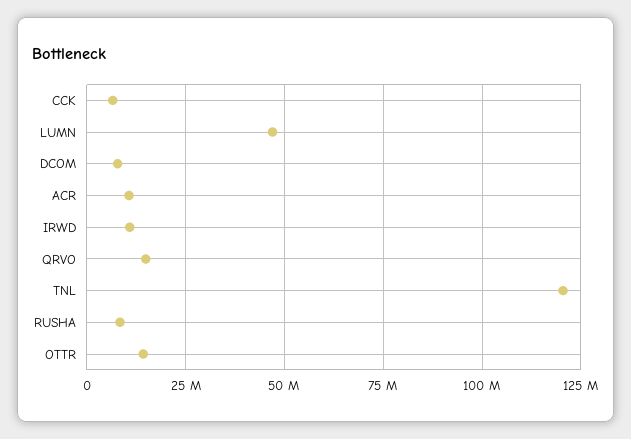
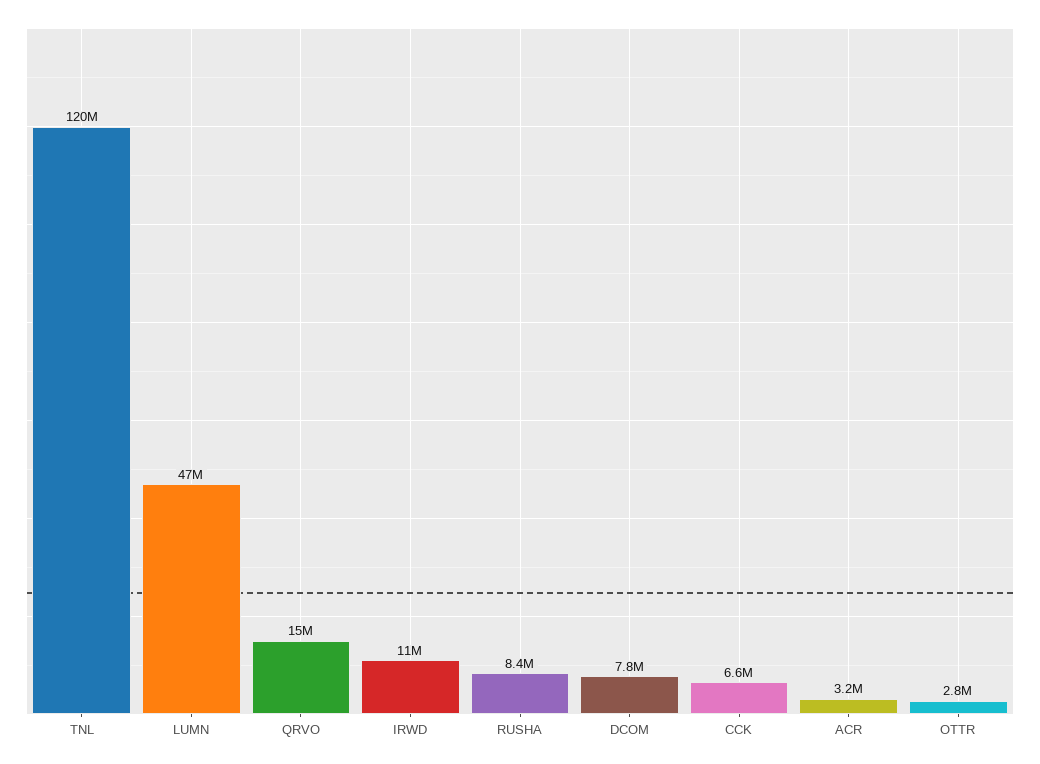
  {
    "CCK": 6600000,
    "LUMN": 47000000,
    "DCOM": 7800000,
-   "ACR": 10000000,
+   "ACR": 3200000,
    "IRWD": 11000000,
    "QRVO": 15000000,
    "TNL": 120000000,
    "RUSHA": 8400000,
-   "OTTR": 15000000
+   "OTTR": 2800000
  }

